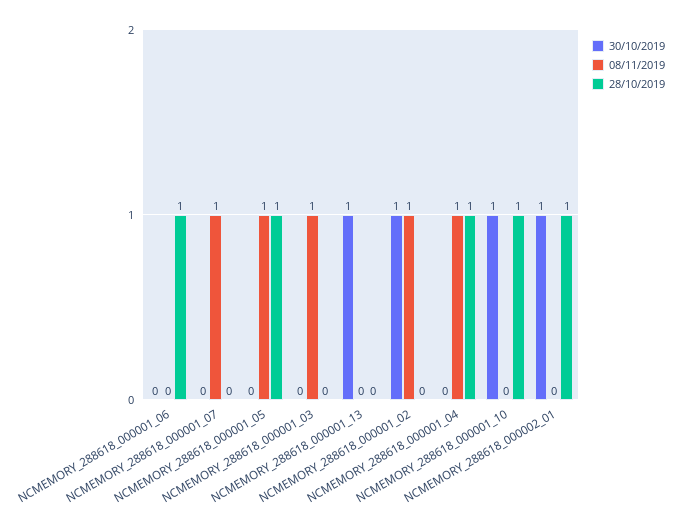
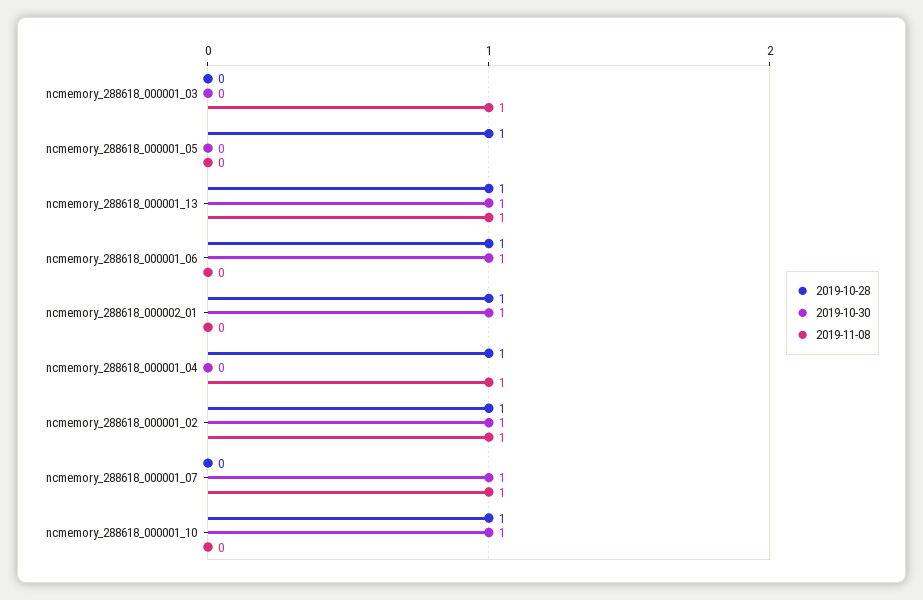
  {
    "30/10/2019": {
-     "NCMEMORY_288618_000001_06": 0,
+     "NCMEMORY_288618_000001_06": 1,
-     "NCMEMORY_288618_000001_07": 0,
+     "NCMEMORY_288618_000001_07": 1,
      "NCMEMORY_288618_000001_05": 0,
      "NCMEMORY_288618_000001_03": 0,
      "NCMEMORY_288618_000001_13": 1,
      "NCMEMORY_288618_000001_02": 1,
      "NCMEMORY_288618_000001_04": 0,
      "NCMEMORY_288618_000001_10": 1,
      "NCMEMORY_288618_000002_01": 1
    },
    "08/11/2019": {
      "NCMEMORY_288618_000001_06": 0,
      "NCMEMORY_288618_000001_07": 1,
-     "NCMEMORY_288618_000001_05": 1,
+     "NCMEMORY_288618_000001_05": 0,
      "NCMEMORY_288618_000001_03": 1,
-     "NCMEMORY_288618_000001_13": 0,
+     "NCMEMORY_288618_000001_13": 1,
      "NCMEMORY_288618_000001_02": 1,
      "NCMEMORY_288618_000001_04": 1,
      "NCMEMORY_288618_000001_10": 0,
      "NCMEMORY_288618_000002_01": 0
    },
    "28/10/2019": {
      "NCMEMORY_288618_000001_06": 1,
      "NCMEMORY_288618_000001_07": 0,
      "NCMEMORY_288618_000001_05": 1,
      "NCMEMORY_288618_000001_03": 0,
-     "NCMEMORY_288618_000001_13": 0,
+     "NCMEMORY_288618_000001_13": 1,
-     "NCMEMORY_288618_000001_02": 0,
+     "NCMEMORY_288618_000001_02": 1,
      "NCMEMORY_288618_000001_04": 1,
      "NCMEMORY_288618_000001_10": 1,
      "NCMEMORY_288618_000002_01": 1
    }
  }

